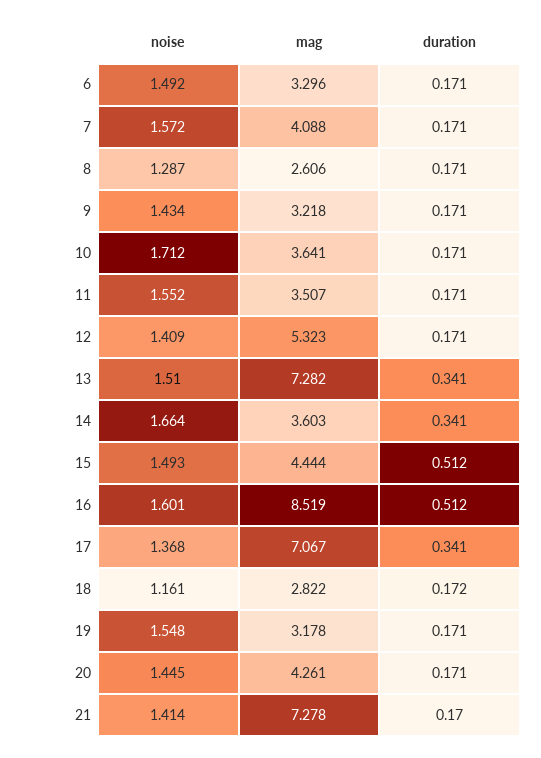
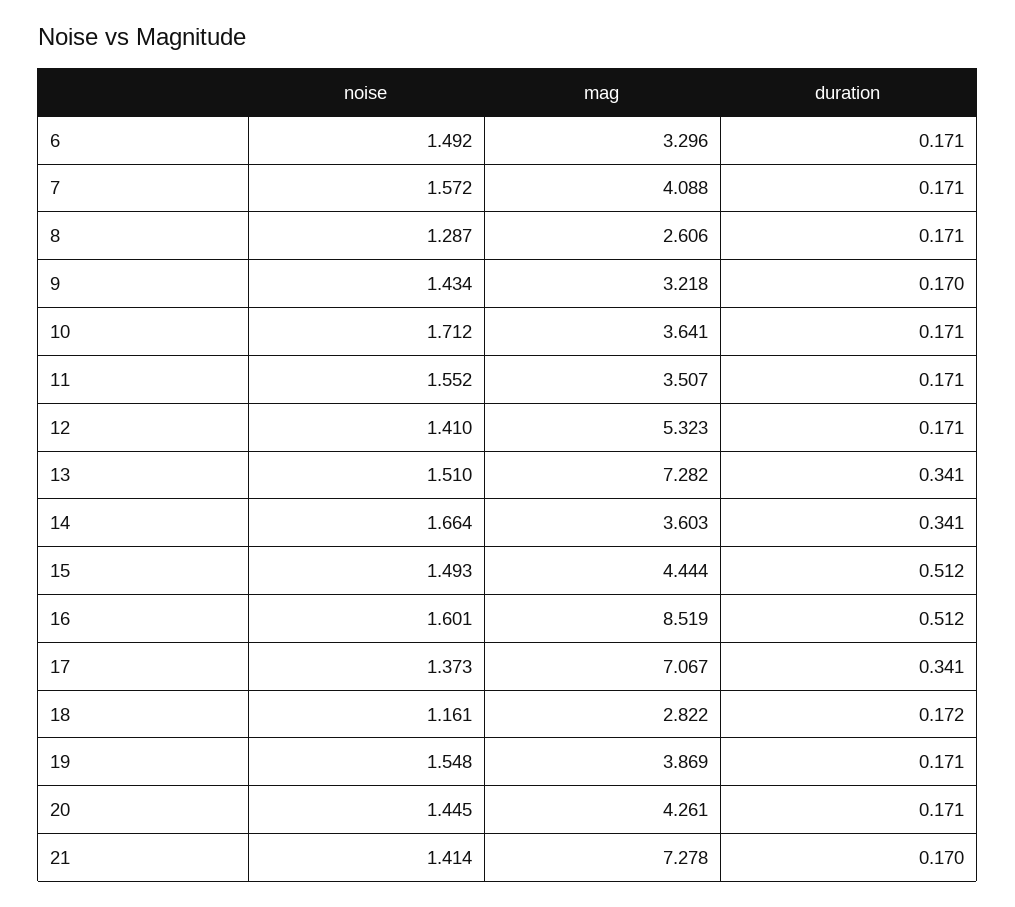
  {
    "noise": {
      "6": 1.492,
      "7": 1.572,
      "8": 1.287,
      "9": 1.434,
      "10": 1.712,
      "11": 1.552,
-     "12": 1.409,
+     "12": 1.41,
      "13": 1.51,
      "14": 1.664,
      "15": 1.493,
      "16": 1.601,
-     "17": 1.368,
+     "17": 1.373,
      "18": 1.161,
      "19": 1.548,
      "20": 1.445,
      "21": 1.414
    },
    "mag": {
      "6": 3.296,
      "7": 4.088,
      "8": 2.606,
      "9": 3.218,
      "10": 3.641,
      "11": 3.507,
      "12": 5.323,
      "13": 7.282,
      "14": 3.603,
      "15": 4.444,
      "16": 8.519,
      "17": 7.067,
      "18": 2.822,
-     "19": 3.178,
+     "19": 3.869,
      "20": 4.261,
      "21": 7.278
    },
    "duration": {
      "6": 0.171,
      "7": 0.171,
      "8": 0.171,
-     "9": 0.171,
+     "9": 0.17,
      "10": 0.171,
      "11": 0.171,
      "12": 0.171,
      "13": 0.341,
      "14": 0.341,
      "15": 0.512,
      "16": 0.512,
      "17": 0.341,
      "18": 0.172,
      "19": 0.171,
      "20": 0.171,
      "21": 0.17
    }
  }

